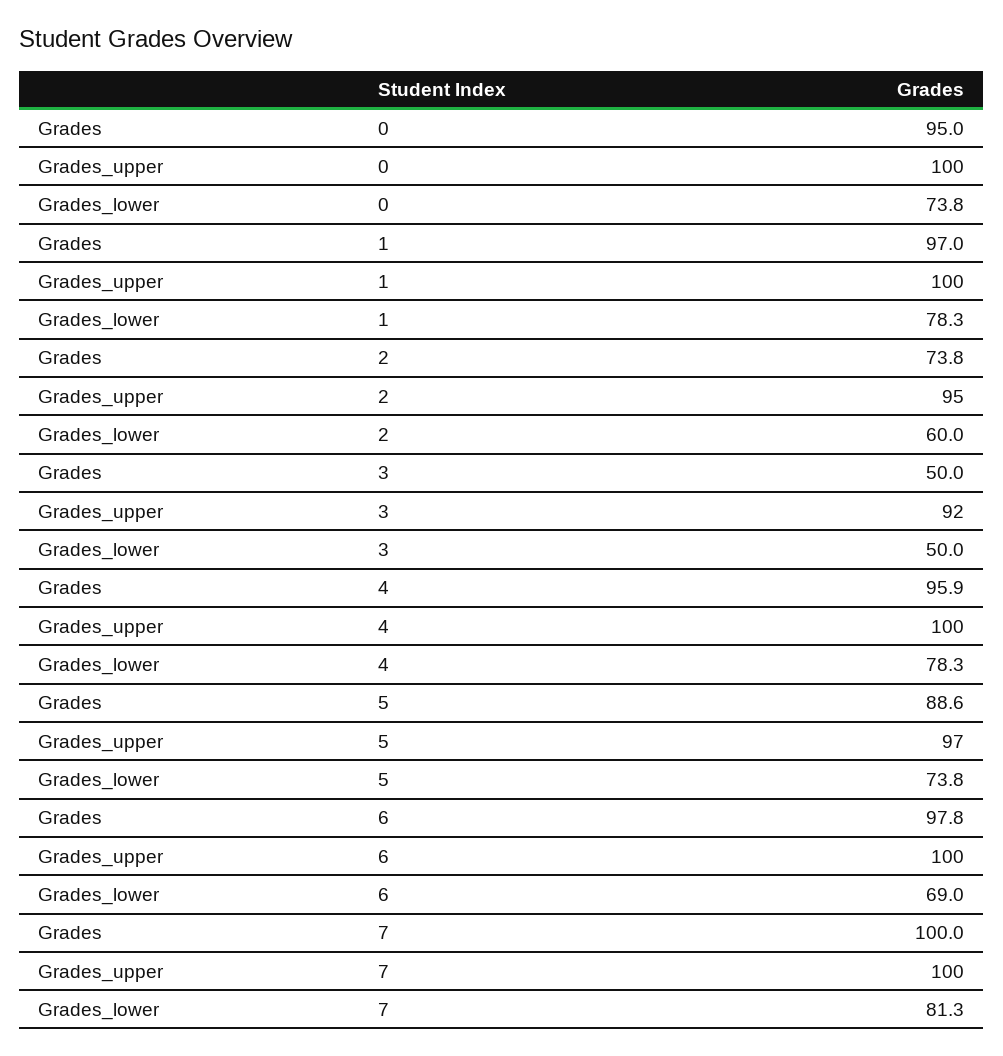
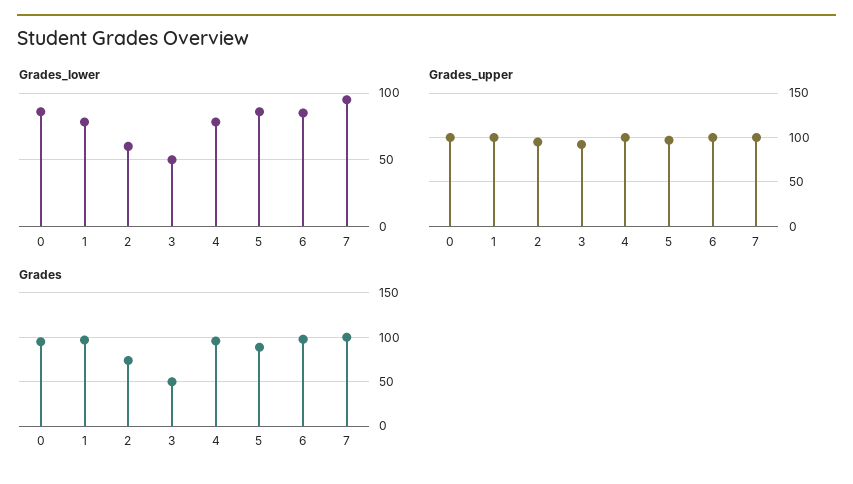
  {
    "Grades": {
      "0": 95,
      "1": 97,
      "2": 73.8,
      "3": 50,
      "4": 95.9,
      "5": 88.6,
      "6": 97.8,
      "7": 100
    },
    "Grades_upper": {
      "0": 100,
      "1": 100,
      "2": 95,
      "3": 92,
      "4": 100,
      "5": 97,
      "6": 100,
      "7": 100
    },
    "Grades_lower": {
-     "0": 73.8,
+     "0": 85,
      "1": 78.3,
      "2": 60,
      "3": 50,
      "4": 78.3,
-     "5": 73.8,
+     "5": 85,
-     "6": 69,
+     "6": 85,
-     "7": 81.3
+     "7": 95
    }
  }

